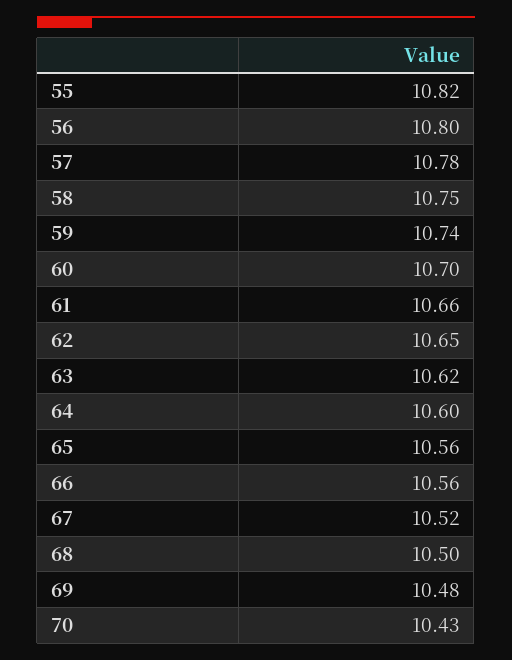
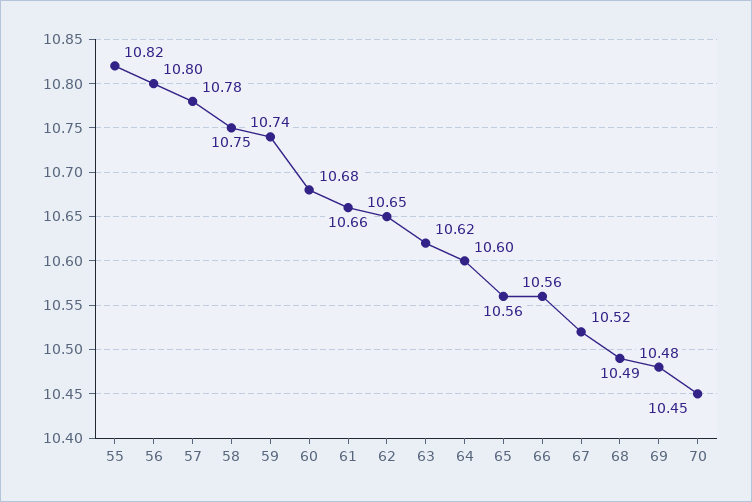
  {
    "55": 10.82,
    "56": 10.8,
    "57": 10.78,
    "58": 10.75,
    "59": 10.74,
-   "60": 10.7,
+   "60": 10.68,
    "61": 10.66,
    "62": 10.65,
    "63": 10.62,
    "64": 10.6,
    "65": 10.56,
    "66": 10.56,
    "67": 10.52,
-   "68": 10.5,
+   "68": 10.49,
    "69": 10.48,
-   "70": 10.43
+   "70": 10.45
  }

